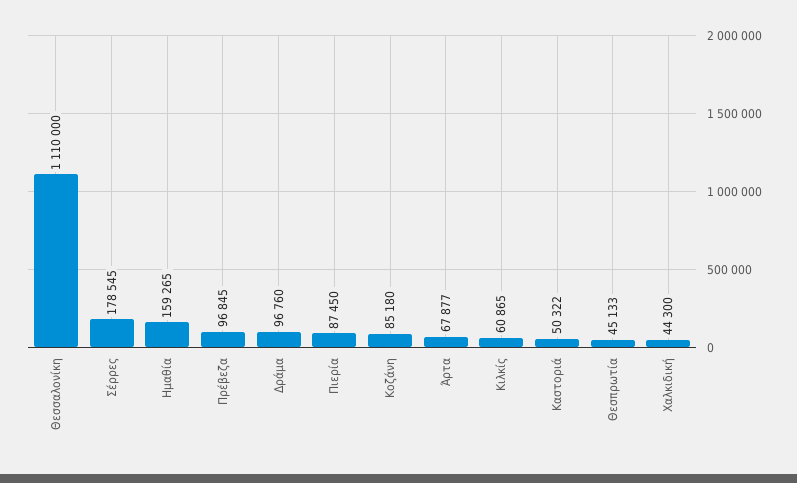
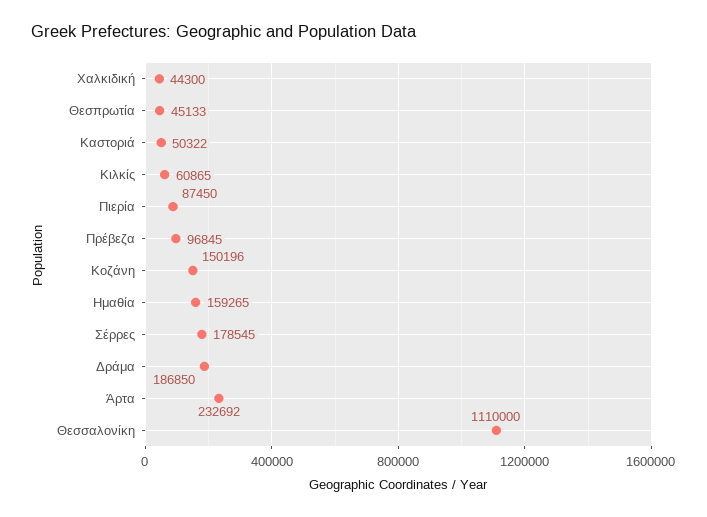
  {
    "Θεσσαλονίκη": 1110000,
    "Σέρρες": 178545,
    "Ημαθία": 159265,
    "Πρέβεζα": 96845,
-   "Δράμα": 96760,
+   "Δράμα": 186850,
    "Πιερία": 87450,
-   "Κοζάνη": 85180,
+   "Κοζάνη": 150196,
-   "Άρτα": 67877,
+   "Άρτα": 232692,
    "Κιλκίς": 60865,
    "Καστοριά": 50322,
    "Θεσπρωτία": 45133,
    "Χαλκιδική": 44300
  }

